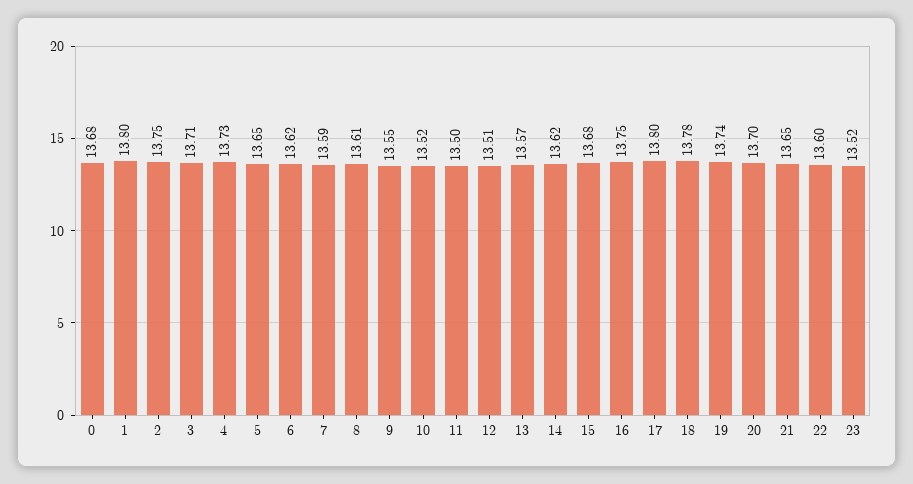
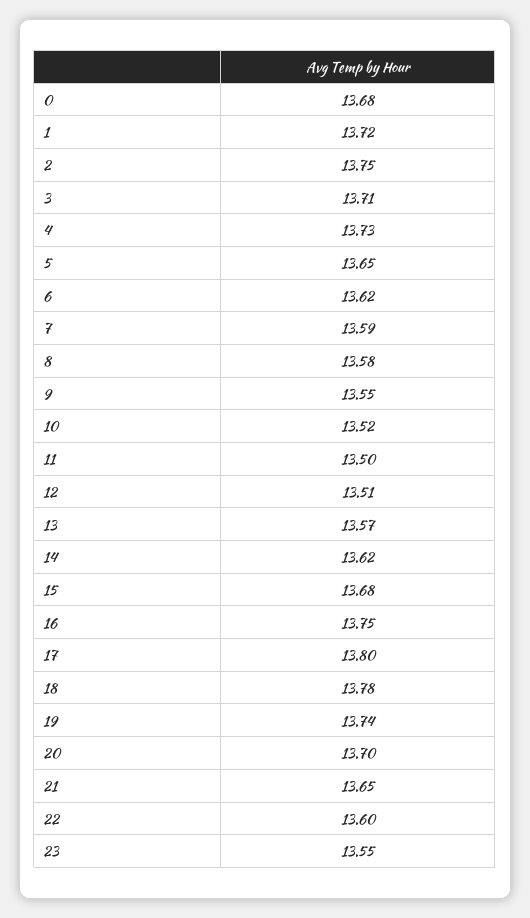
  {
    "0": 13.68,
-   "1": 13.8,
+   "1": 13.72,
    "2": 13.75,
    "3": 13.71,
    "4": 13.73,
    "5": 13.65,
    "6": 13.62,
    "7": 13.59,
-   "8": 13.61,
+   "8": 13.58,
    "9": 13.55,
    "10": 13.52,
    "11": 13.5,
    "12": 13.51,
    "13": 13.57,
    "14": 13.62,
    "15": 13.68,
    "16": 13.75,
    "17": 13.8,
    "18": 13.78,
    "19": 13.74,
    "20": 13.7,
    "21": 13.65,
    "22": 13.6,
-   "23": 13.52
+   "23": 13.55
  }

